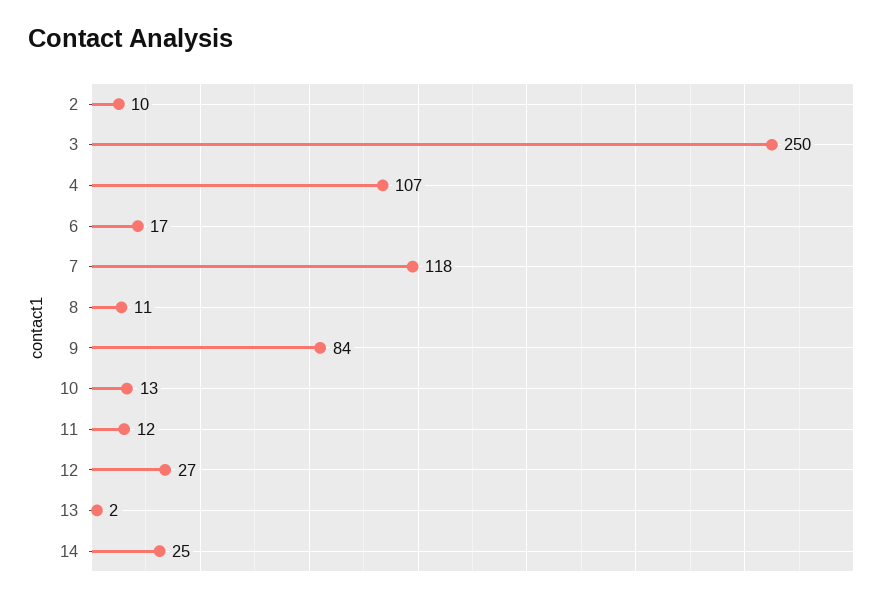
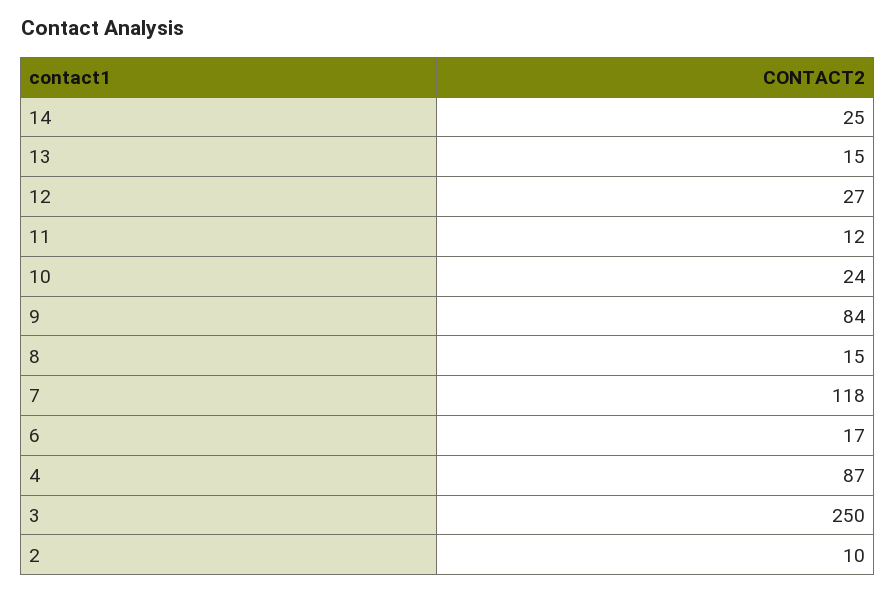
  {
    "2": 10,
    "3": 250,
-   "4": 107,
+   "4": 87,
    "6": 17,
    "7": 118,
-   "8": 11,
+   "8": 15,
    "9": 84,
-   "10": 13,
+   "10": 24,
    "11": 12,
    "12": 27,
-   "13": 2,
+   "13": 15,
    "14": 25
  }

